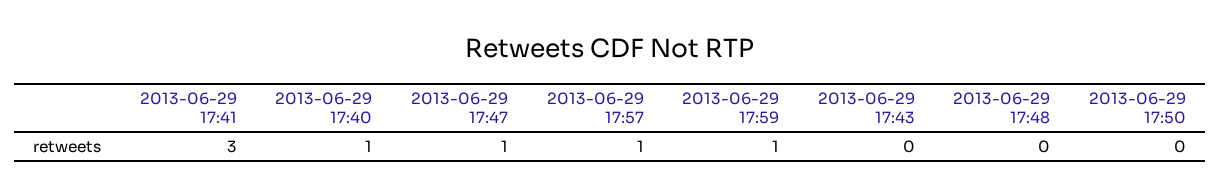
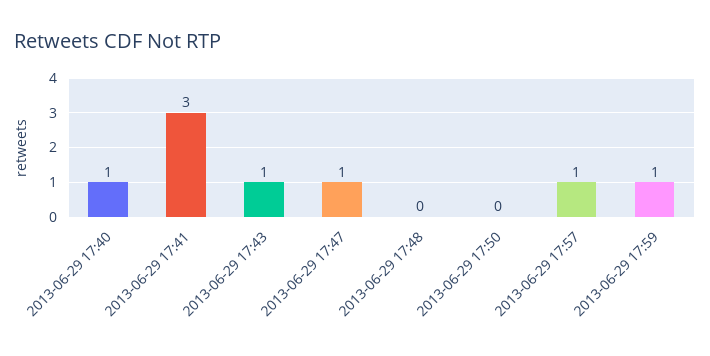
  {
    "2013-06-29 17:41": 3,
    "2013-06-29 17:40": 1,
    "2013-06-29 17:47": 1,
    "2013-06-29 17:57": 1,
    "2013-06-29 17:59": 1,
-   "2013-06-29 17:43": 0,
+   "2013-06-29 17:43": 1,
    "2013-06-29 17:48": 0,
    "2013-06-29 17:50": 0
  }

